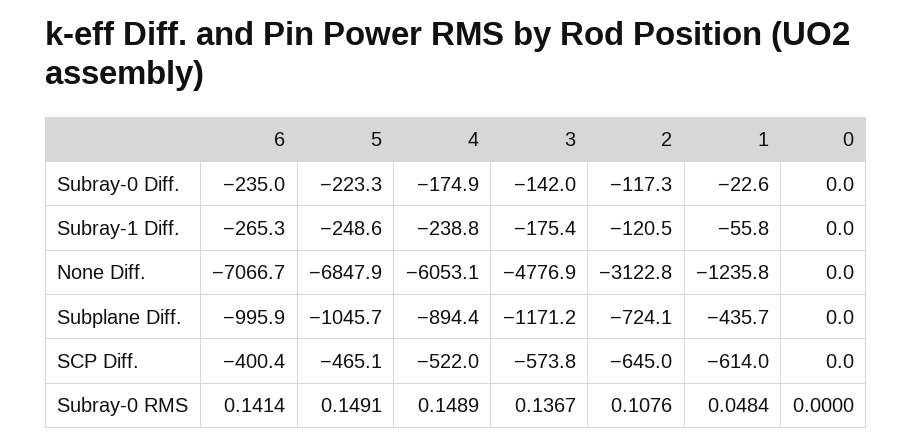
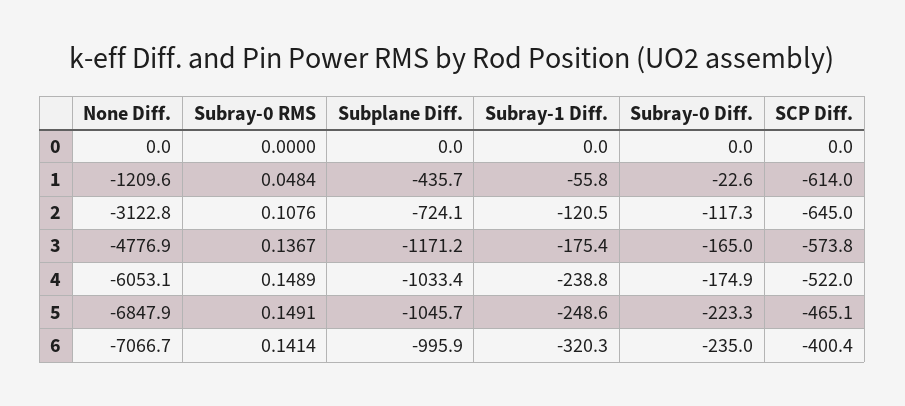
  {
    "6": {
      "Subray-0 Diff.": -235,
-     "Subray-1 Diff.": -265.3,
+     "Subray-1 Diff.": -320.3,
      "None Diff.": -7066.7,
      "Subplane Diff.": -995.9,
      "SCP Diff.": -400.4,
      "Subray-0 RMS": 0.1414
    },
    "5": {
      "Subray-0 Diff.": -223.3,
      "Subray-1 Diff.": -248.6,
      "None Diff.": -6847.9,
      "Subplane Diff.": -1045.7,
      "SCP Diff.": -465.1,
      "Subray-0 RMS": 0.1491
    },
    "4": {
      "Subray-0 Diff.": -174.9,
      "Subray-1 Diff.": -238.8,
      "None Diff.": -6053.1,
-     "Subplane Diff.": -894.4,
+     "Subplane Diff.": -1033.4,
      "SCP Diff.": -522,
      "Subray-0 RMS": 0.1489
    },
    "3": {
-     "Subray-0 Diff.": -142,
+     "Subray-0 Diff.": -165,
      "Subray-1 Diff.": -175.4,
      "None Diff.": -4776.9,
      "Subplane Diff.": -1171.2,
      "SCP Diff.": -573.8,
      "Subray-0 RMS": 0.1367
    },
    "2": {
      "Subray-0 Diff.": -117.3,
      "Subray-1 Diff.": -120.5,
      "None Diff.": -3122.8,
      "Subplane Diff.": -724.1,
      "SCP Diff.": -645,
      "Subray-0 RMS": 0.1076
    },
    "1": {
      "Subray-0 Diff.": -22.6,
      "Subray-1 Diff.": -55.8,
-     "None Diff.": -1235.8,
+     "None Diff.": -1209.6,
      "Subplane Diff.": -435.7,
      "SCP Diff.": -614,
      "Subray-0 RMS": 0.0484
    },
    "0": {
      "Subray-0 Diff.": 0,
      "Subray-1 Diff.": 0,
      "None Diff.": 0,
      "Subplane Diff.": 0,
      "SCP Diff.": 0,
      "Subray-0 RMS": 0
    }
  }

